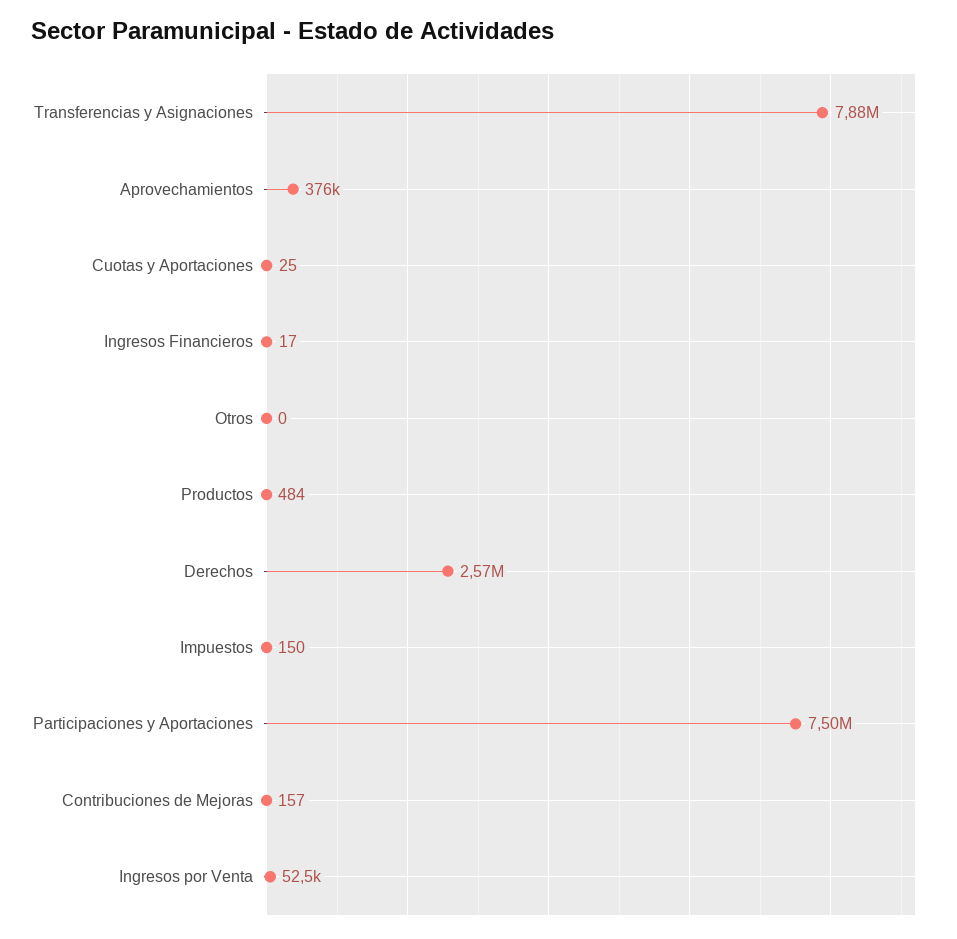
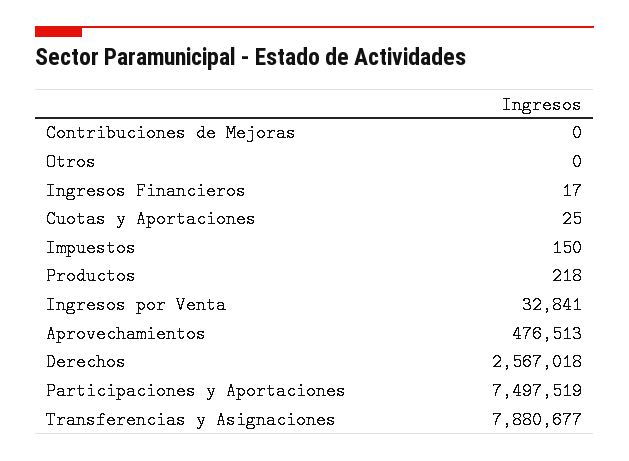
  {
    "Transferencias y Asignaciones": 7880677,
-   "Aprovechamientos": 376000,
+   "Aprovechamientos": 476513,
    "Cuotas y Aportaciones": 25,
    "Ingresos Financieros": 17,
    "Otros": 0,
-   "Productos": 484,
+   "Productos": 218,
    "Derechos": 2567018,
    "Impuestos": 150,
    "Participaciones y Aportaciones": 7497519,
-   "Contribuciones de Mejoras": 157,
+   "Contribuciones de Mejoras": 0,
-   "Ingresos por Venta": 52500
+   "Ingresos por Venta": 32841
  }

